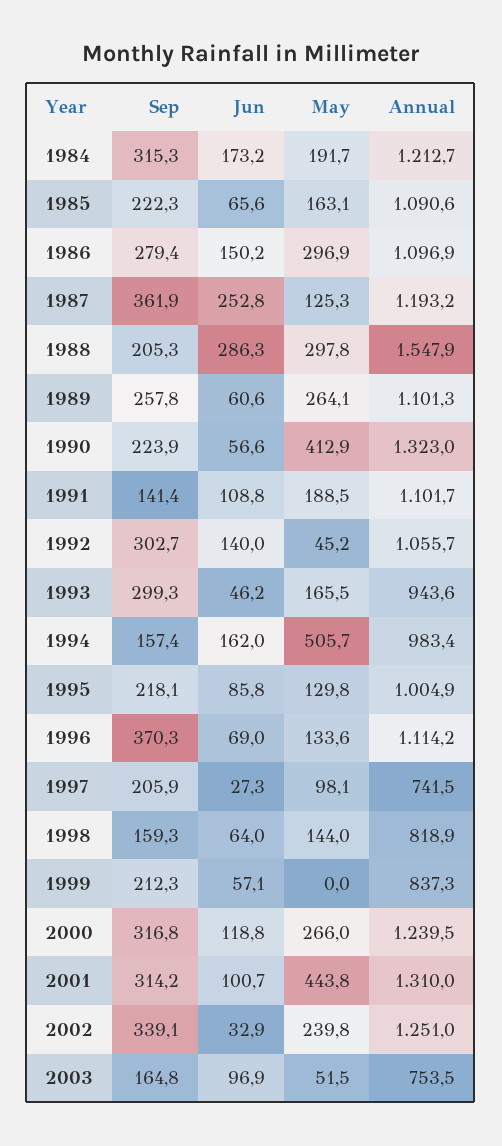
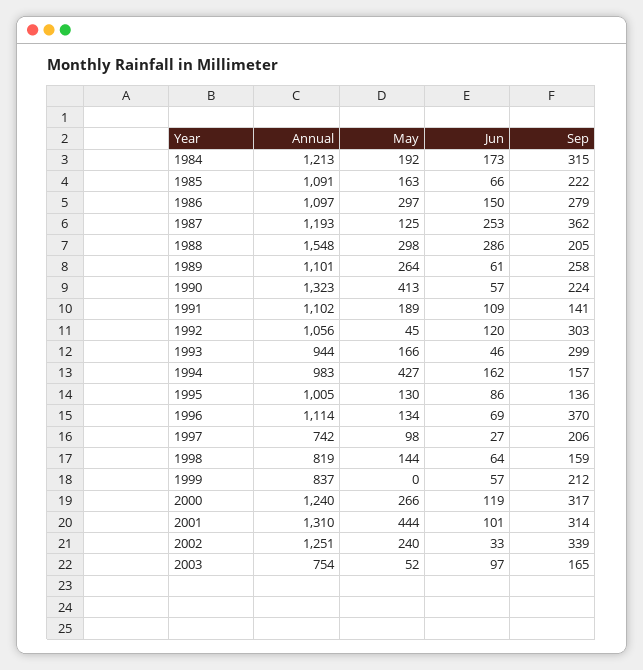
  {
    "Sep": {
      "1984": 315.3,
      "1985": 222.3,
      "1986": 279.4,
      "1987": 361.9,
      "1988": 205.3,
      "1989": 257.8,
      "1990": 223.9,
      "1991": 141.4,
      "1992": 302.7,
      "1993": 299.3,
      "1994": 157.4,
-     "1995": 218.1,
+     "1995": 136,
      "1996": 370.3,
      "1997": 205.9,
      "1998": 159.3,
      "1999": 212.3,
      "2000": 316.8,
      "2001": 314.2,
      "2002": 339.1,
      "2003": 164.8
    },
    "Jun": {
      "1984": 173.2,
      "1985": 65.6,
      "1986": 150.2,
      "1987": 252.8,
      "1988": 286.3,
      "1989": 60.6,
      "1990": 56.6,
      "1991": 108.8,
-     "1992": 140,
+     "1992": 120,
      "1993": 46.2,
      "1994": 162,
      "1995": 85.8,
      "1996": 69,
      "1997": 27.3,
      "1998": 64,
      "1999": 57.1,
      "2000": 118.8,
      "2001": 100.7,
      "2002": 32.9,
      "2003": 96.9
    },
    "May": {
      "1984": 191.7,
      "1985": 163.1,
      "1986": 296.9,
      "1987": 125.3,
      "1988": 297.8,
      "1989": 264.1,
      "1990": 412.9,
      "1991": 188.5,
      "1992": 45.2,
      "1993": 165.5,
-     "1994": 505.7,
+     "1994": 427,
      "1995": 129.8,
      "1996": 133.6,
      "1997": 98.1,
      "1998": 144,
      "1999": 0,
      "2000": 266,
      "2001": 443.8,
      "2002": 239.8,
      "2003": 51.5
    },
    "Annual": {
      "1984": 1212.7,
      "1985": 1090.6,
      "1986": 1096.9,
      "1987": 1193.2,
      "1988": 1547.9,
      "1989": 1101.3,
      "1990": 1323,
      "1991": 1101.7,
      "1992": 1055.7,
      "1993": 943.6,
      "1994": 983.4,
      "1995": 1004.9,
      "1996": 1114.2,
      "1997": 741.5,
      "1998": 818.9,
      "1999": 837.3,
      "2000": 1239.5,
      "2001": 1310,
      "2002": 1251,
      "2003": 753.5
    }
  }

